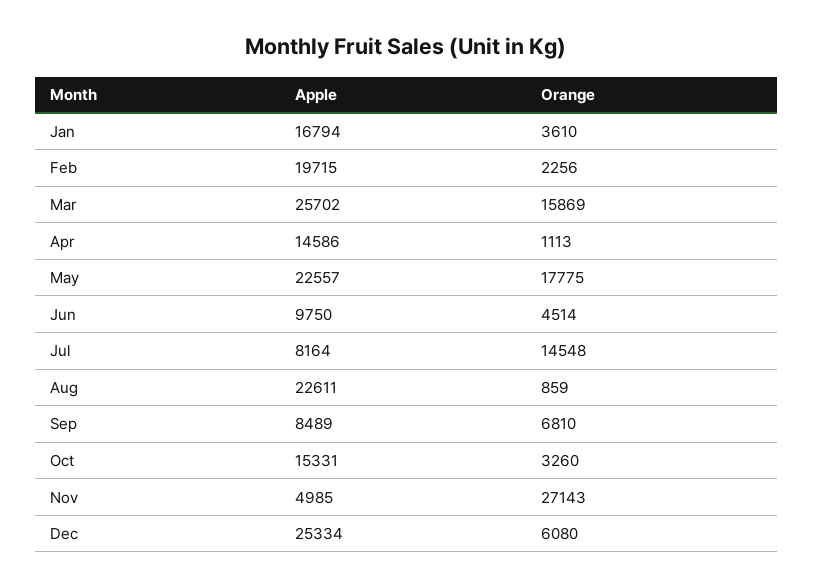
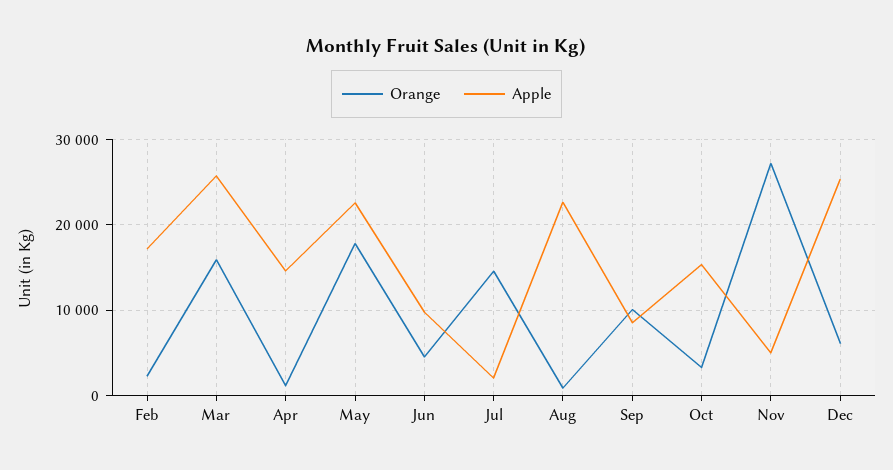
  {
    "Apple": {
-     "Jan": 16794,
-     "Feb": 19715,
+     "Feb": 17000,
      "Mar": 25702,
      "Apr": 14586,
      "May": 22557,
      "Jun": 9750,
-     "Jul": 8164,
+     "Jul": 2000,
      "Aug": 22611,
      "Sep": 8489,
      "Oct": 15331,
      "Nov": 4985,
      "Dec": 25334
    },
    "Orange": {
-     "Jan": 3610,
      "Feb": 2256,
      "Mar": 15869,
      "Apr": 1113,
      "May": 17775,
      "Jun": 4514,
      "Jul": 14548,
      "Aug": 859,
-     "Sep": 6810,
+     "Sep": 10000,
      "Oct": 3260,
      "Nov": 27143,
      "Dec": 6080
    }
  }

